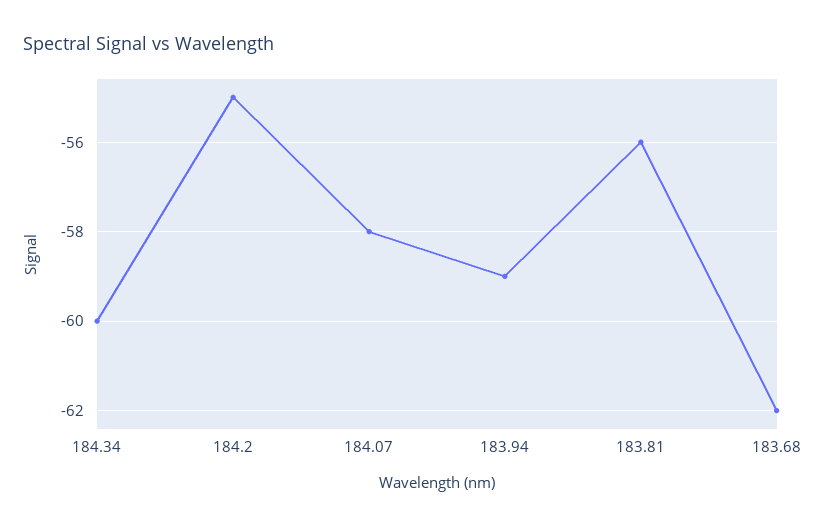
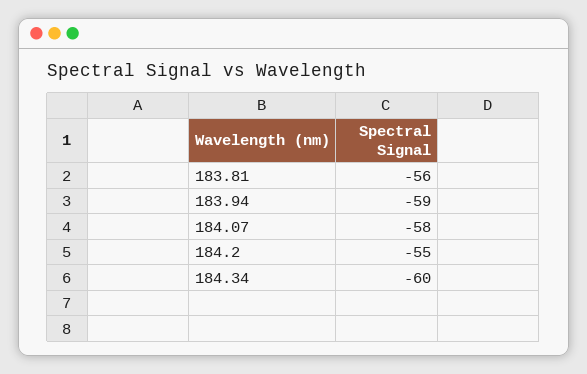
  {
    "184.34": -60,
    "184.2": -55,
    "184.07": -58,
    "183.94": -59,
-   "183.81": -56,
+   "183.81": -56
-   "183.68": -62
  }

